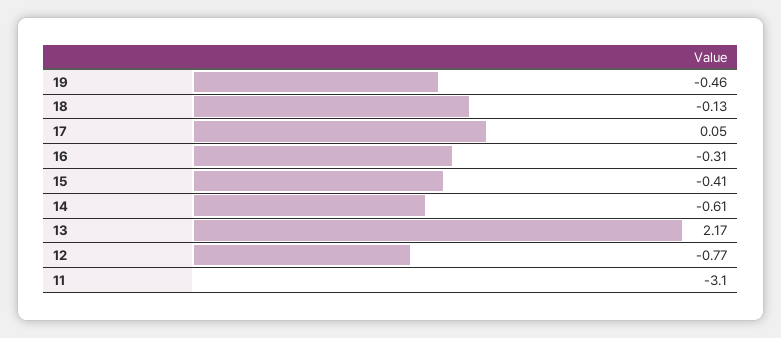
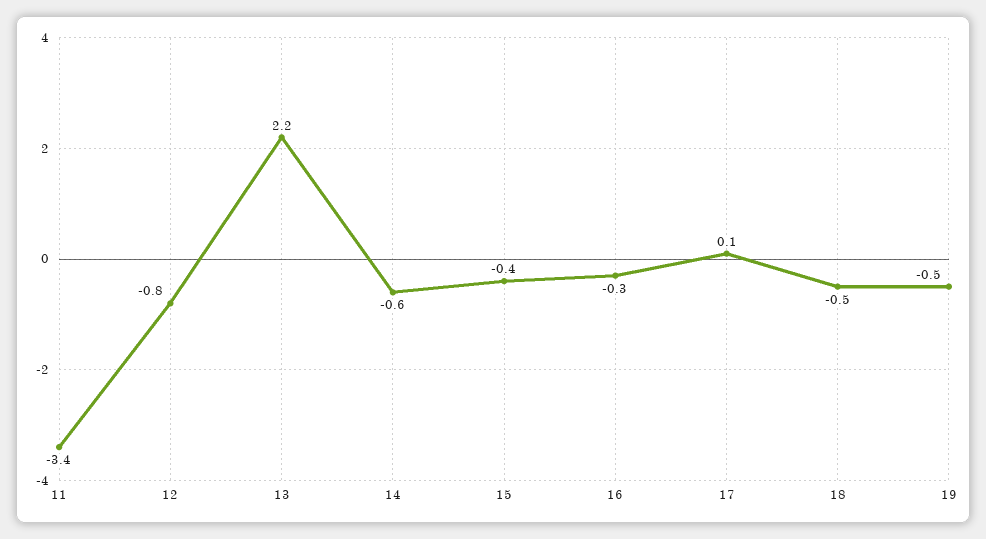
  {
    "19": -0.46,
-   "18": -0.13,
+   "18": -0.5,
    "17": 0.05,
    "16": -0.31,
    "15": -0.41,
    "14": -0.61,
    "13": 2.17,
    "12": -0.77,
-   "11": -3.1
+   "11": -3.4
  }

